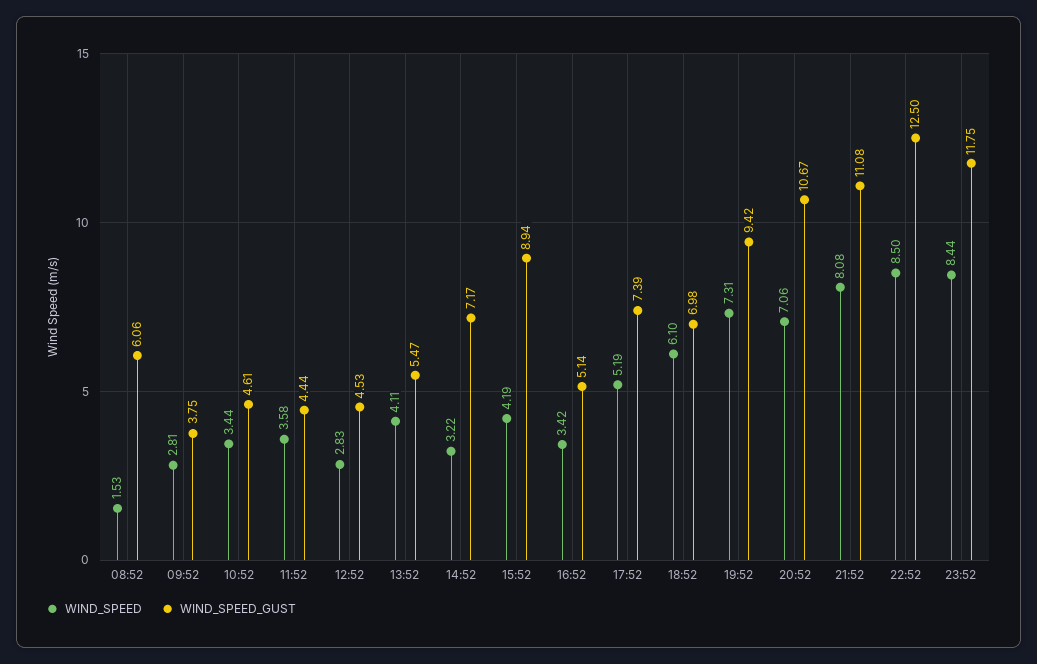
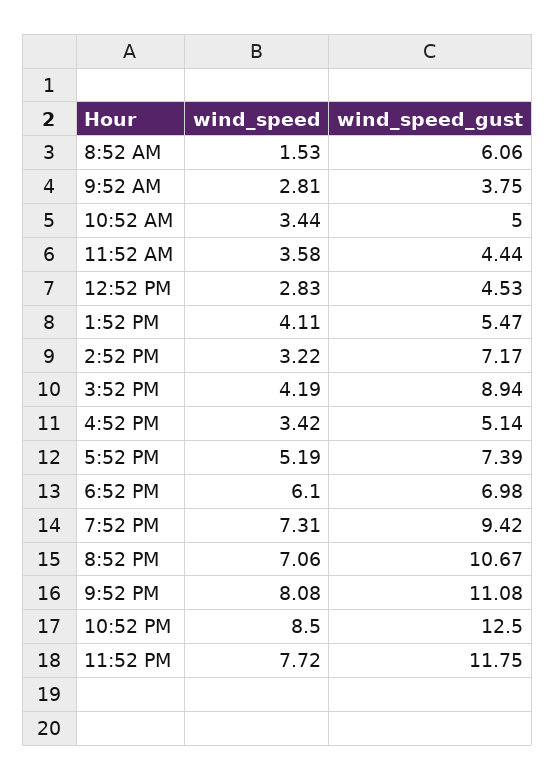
  {
    "WIND_SPEED": {
      "08:52": 1.53,
      "09:52": 2.81,
      "10:52": 3.44,
      "11:52": 3.58,
      "12:52": 2.83,
      "13:52": 4.11,
      "14:52": 3.22,
      "15:52": 4.19,
      "16:52": 3.42,
      "17:52": 5.19,
      "18:52": 6.1,
      "19:52": 7.31,
      "20:52": 7.06,
      "21:52": 8.08,
      "22:52": 8.5,
-     "23:52": 8.44
+     "23:52": 7.72
    },
    "WIND_SPEED_GUST": {
      "08:52": 6.06,
      "09:52": 3.75,
-     "10:52": 4.61,
+     "10:52": 5,
      "11:52": 4.44,
      "12:52": 4.53,
      "13:52": 5.47,
      "14:52": 7.17,
      "15:52": 8.94,
      "16:52": 5.14,
      "17:52": 7.39,
      "18:52": 6.98,
      "19:52": 9.42,
      "20:52": 10.67,
      "21:52": 11.08,
      "22:52": 12.5,
      "23:52": 11.75
    }
  }

